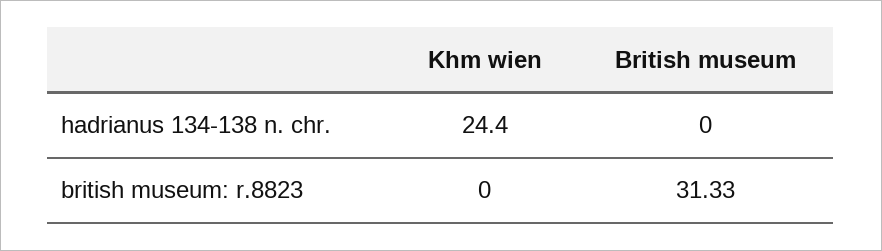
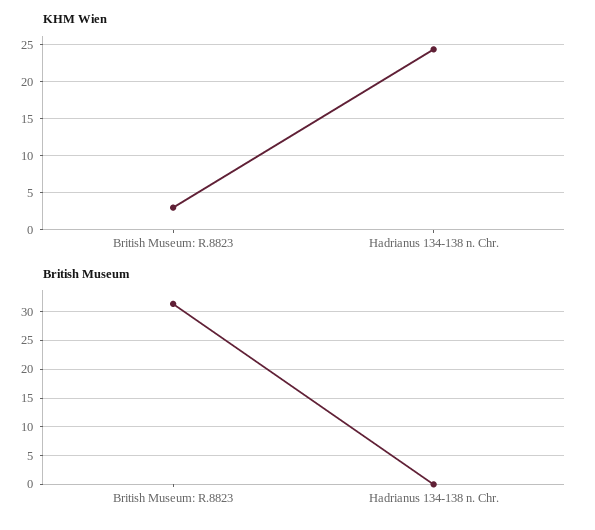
  {
    "Khm wien": {
      "hadrianus 134-138 n. chr.": 24.4,
-     "british museum: r.8823": 0
+     "british museum: r.8823": 3
    },
    "British museum": {
      "hadrianus 134-138 n. chr.": 0,
      "british museum: r.8823": 31.33
    }
  }

